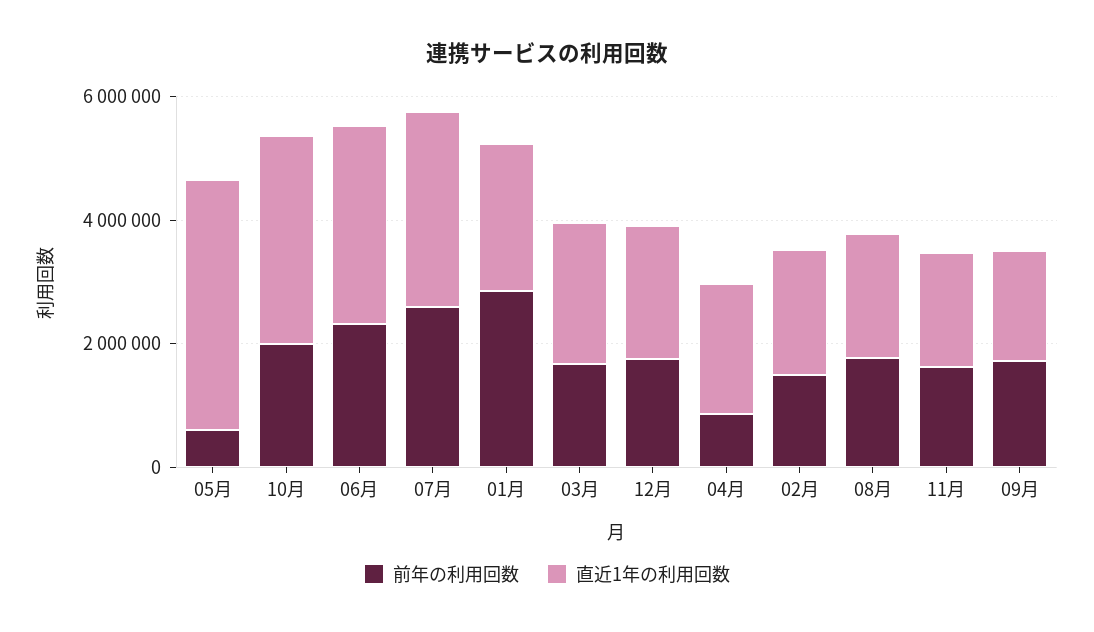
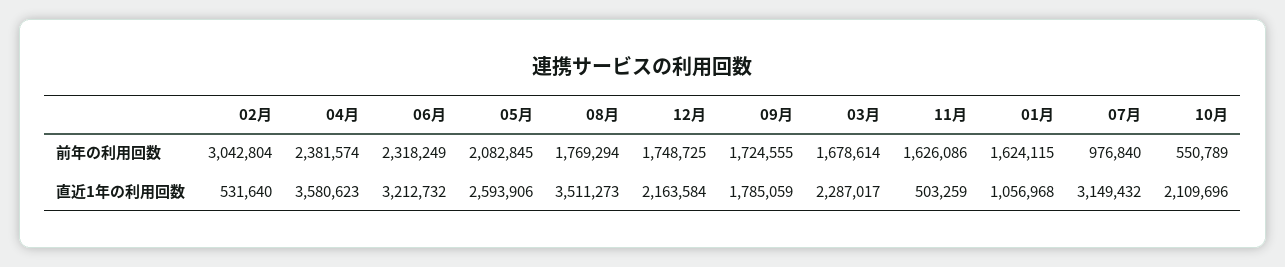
  {
    "前年の利用回数": {
-     "05月": 500000,
+     "05月": 2082845,
-     "10月": 2000000,
+     "10月": 550789,
      "06月": 2318249,
-     "07月": 2500000,
+     "07月": 976840,
-     "01月": 3000000,
+     "01月": 1624115,
      "03月": 1678614,
      "12月": 1748725,
-     "04月": 1000000,
+     "04月": 2381574,
-     "02月": 1500000,
+     "02月": 3042804,
      "08月": 1769294,
      "11月": 1626086,
      "09月": 1724555
    },
    "直近1年の利用回数": {
-     "05月": 4000000,
+     "05月": 2593906,
-     "10月": 3500000,
+     "10月": 2109696,
      "06月": 3212732,
      "07月": 3149432,
-     "01月": 2500000,
+     "01月": 1056968,
      "03月": 2287017,
      "12月": 2163584,
-     "04月": 2000000,
+     "04月": 3580623,
-     "02月": 2000000,
+     "02月": 531640,
-     "08月": 2000000,
+     "08月": 3511273,
-     "11月": 2000000,
+     "11月": 503259,
      "09月": 1785059
    }
  }

